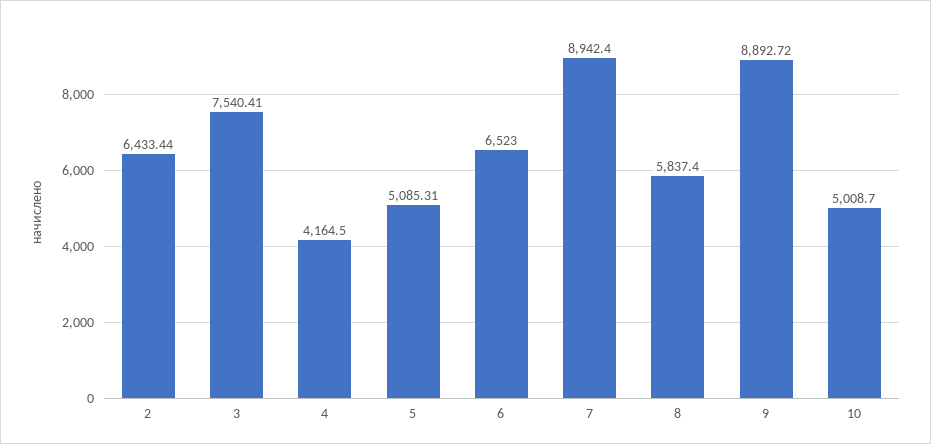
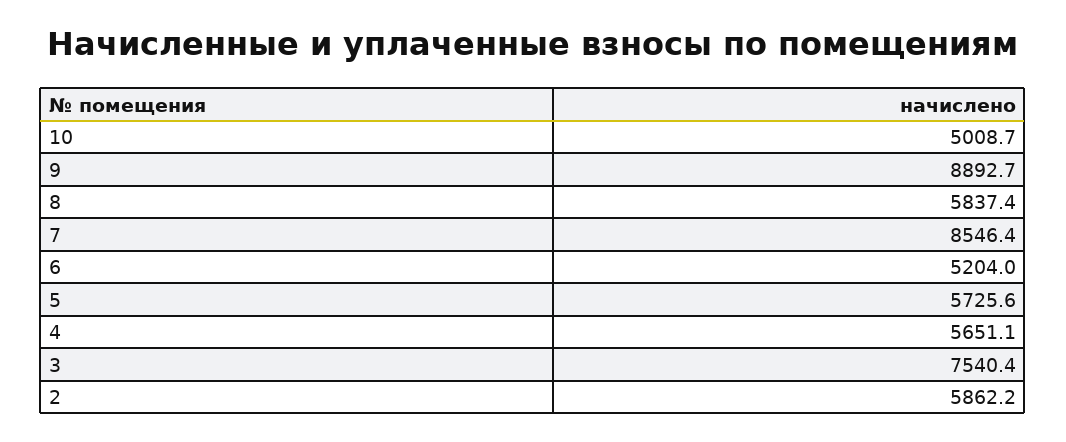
  {
-   "2": 6433.44,
+   "2": 5862.2,
    "3": 7540.41,
-   "4": 4164.5,
+   "4": 5651.1,
-   "5": 5085.31,
+   "5": 5725.6,
-   "6": 6523,
+   "6": 5204,
-   "7": 8942.4,
+   "7": 8546.4,
    "8": 5837.4,
    "9": 8892.72,
    "10": 5008.7
  }

